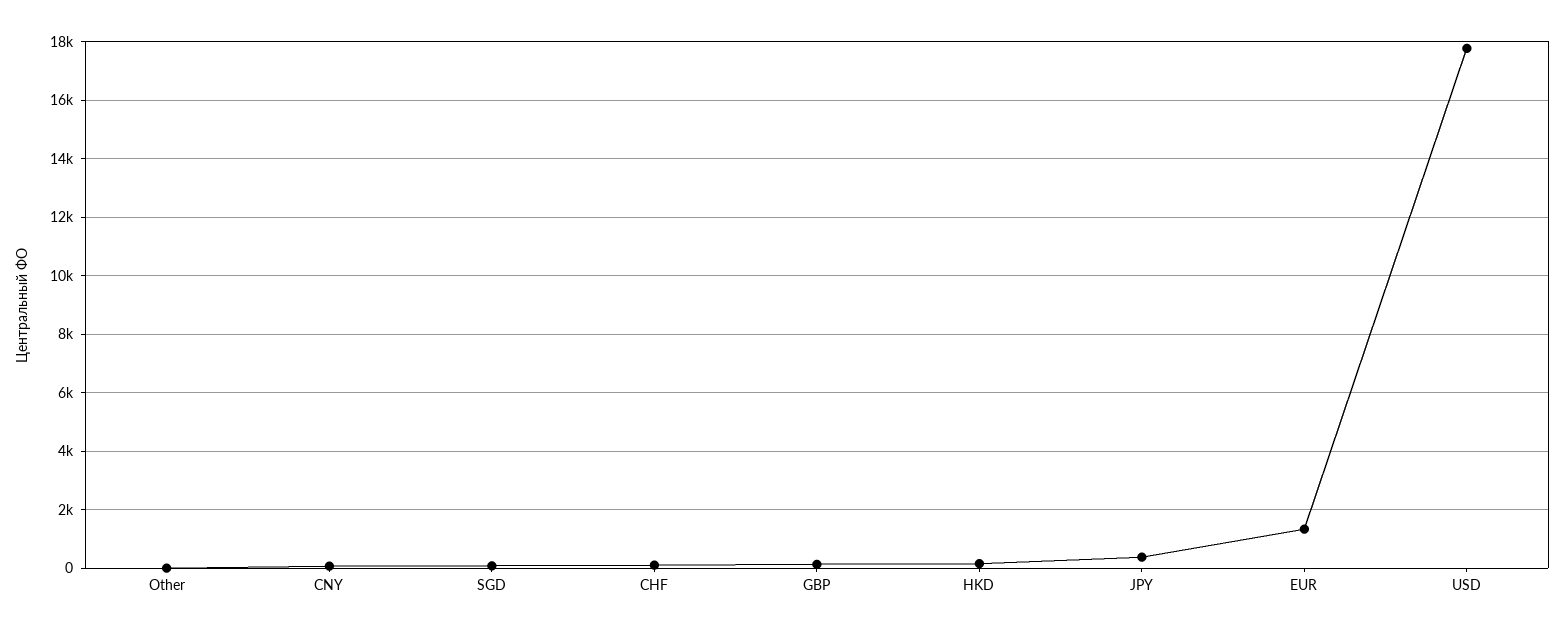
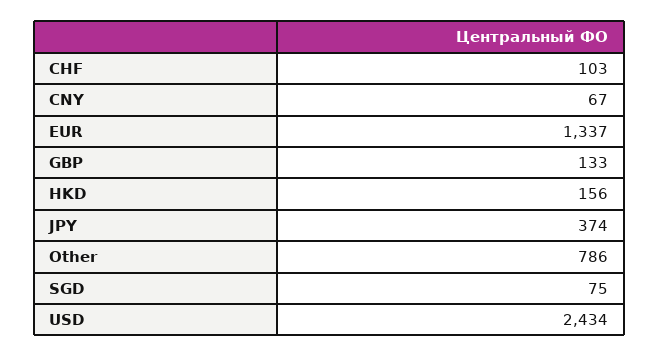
  {
-   "Other": 0,
+   "Other": 786,
    "CNY": 67,
    "SGD": 75,
    "CHF": 103,
    "GBP": 133,
    "HKD": 156,
    "JPY": 374,
    "EUR": 1337,
-   "USD": 17750
+   "USD": 2434
  }

